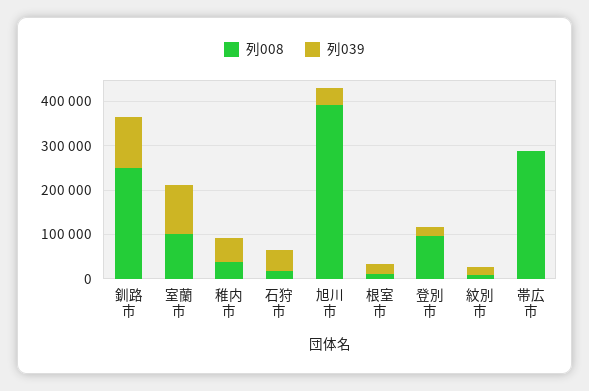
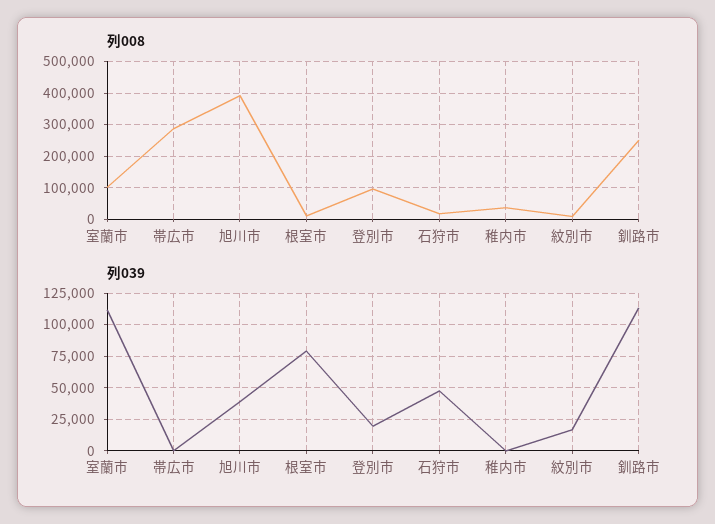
  {
    "列008": {
      "釧路市": 260000,
      "室蘭市": 100000,
      "稚内市": 40000,
      "石狩市": 20000,
      "旭川市": 400000,
      "根室市": 20000,
      "登別市": 100000,
      "紋別市": 0,
      "帯広市": 280000
    },
    "列039": {
      "釧路市": 115000,
      "室蘭市": 110000,
-     "稚内市": 60000,
+     "稚内市": 0,
      "石狩市": 45000,
      "旭川市": 40000,
-     "根室市": 20000,
+     "根室市": 80000,
      "登別市": 20000,
      "紋別市": 15000,
      "帯広市": 0
    }
  }

